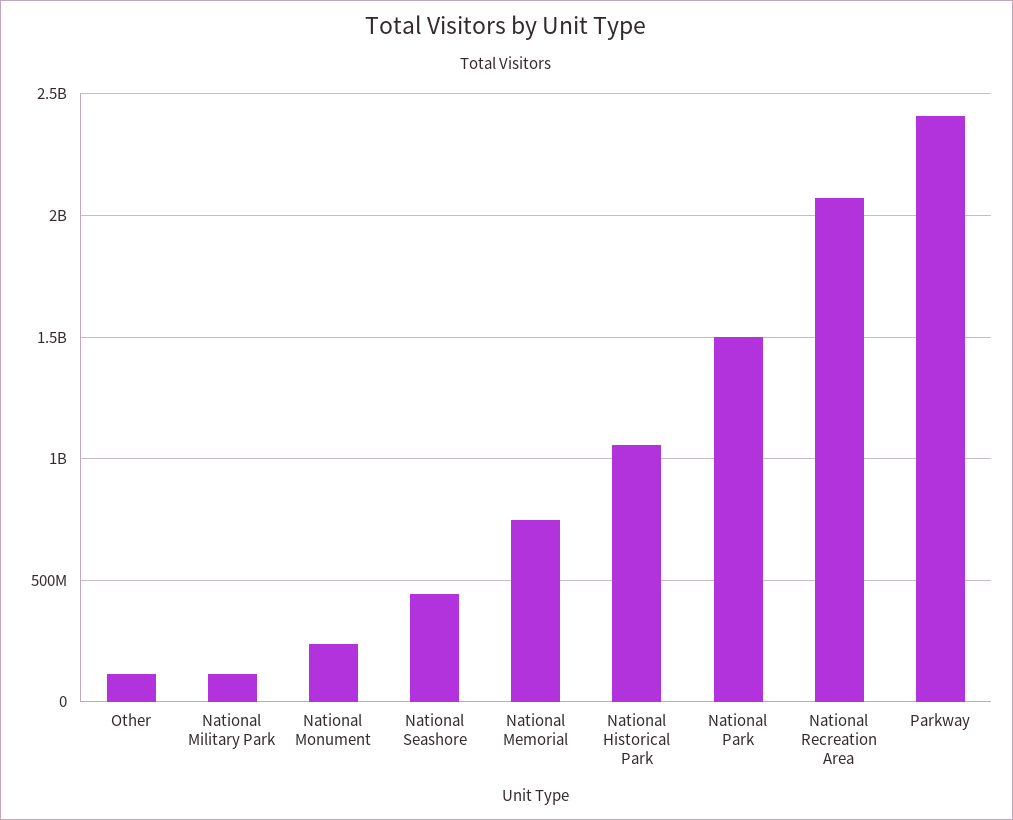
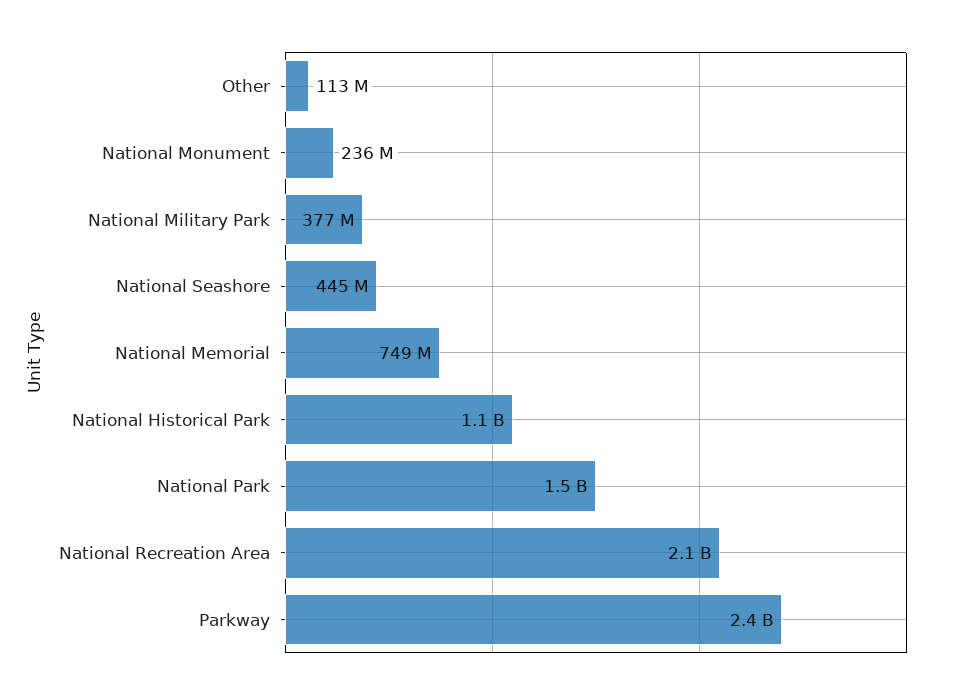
  {
    "Other": 113000000,
-   "National Military Park": 100000000,
+   "National Military Park": 377000000,
    "National Monument": 236000000,
    "National Seashore": 445000000,
    "National Memorial": 749000000,
    "National Historical Park": 1100000000,
    "National Park": 1500000000,
    "National Recreation Area": 2100000000,
    "Parkway": 2400000000
  }

